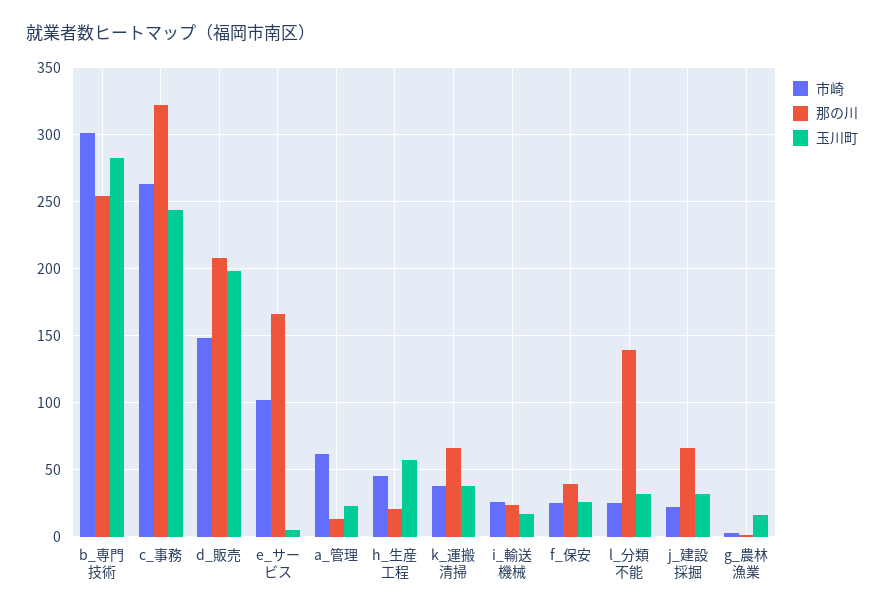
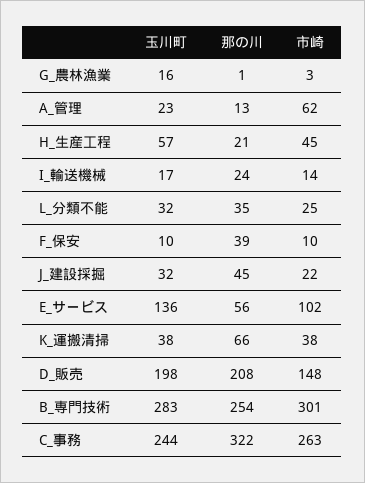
  {
    "市崎": {
      "b_専門技術": 301,
      "c_事務": 263,
      "d_販売": 148,
      "e_サービス": 102,
      "a_管理": 62,
      "h_生産工程": 45,
      "k_運搬清掃": 38,
-     "i_輸送機械": 25,
+     "i_輸送機械": 14,
-     "f_保安": 25,
+     "f_保安": 10,
      "l_分類不能": 25,
      "j_建設採掘": 22,
      "g_農林漁業": 3
    },
    "那の川": {
      "b_専門技術": 254,
      "c_事務": 322,
      "d_販売": 208,
-     "e_サービス": 165,
+     "e_サービス": 56,
      "a_管理": 13,
      "h_生産工程": 21,
      "k_運搬清掃": 66,
      "i_輸送機械": 24,
      "f_保安": 39,
-     "l_分類不能": 140,
+     "l_分類不能": 35,
-     "j_建設採掘": 65,
+     "j_建設採掘": 45,
      "g_農林漁業": 1
    },
    "玉川町": {
      "b_専門技術": 283,
      "c_事務": 244,
      "d_販売": 198,
-     "e_サービス": 5,
+     "e_サービス": 136,
      "a_管理": 23,
      "h_生産工程": 57,
      "k_運搬清掃": 38,
      "i_輸送機械": 17,
-     "f_保安": 25,
+     "f_保安": 10,
      "l_分類不能": 32,
      "j_建設採掘": 32,
      "g_農林漁業": 16
    }
  }

